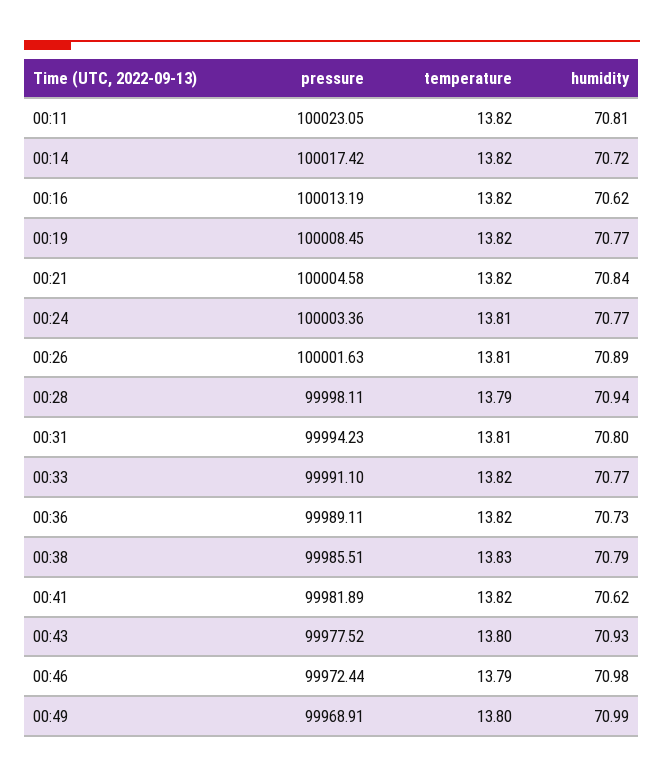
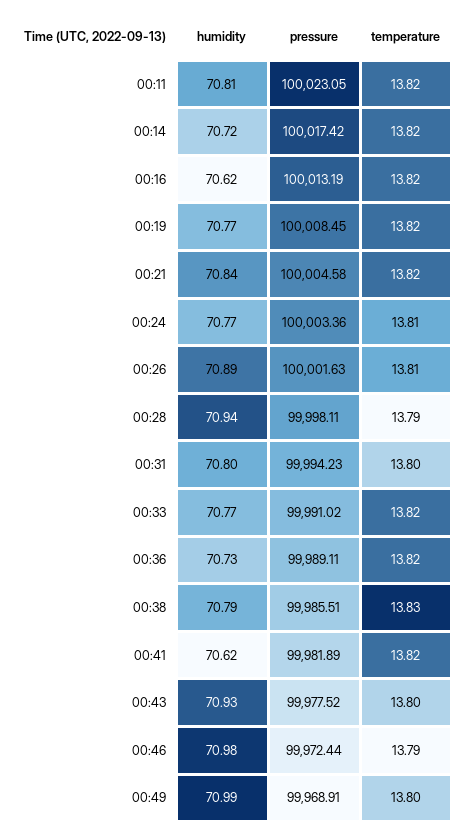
  {
    "pressure": {
      "00:11": 100023.05,
      "00:14": 100017.42,
      "00:16": 100013.19,
      "00:19": 100008.45,
      "00:21": 100004.58,
      "00:24": 100003.36,
      "00:26": 100001.63,
      "00:28": 99998.11,
      "00:31": 99994.23,
-     "00:33": 99991.1,
+     "00:33": 99991.02,
      "00:36": 99989.11,
      "00:38": 99985.51,
      "00:41": 99981.89,
      "00:43": 99977.52,
      "00:46": 99972.44,
      "00:49": 99968.91
    },
    "temperature": {
      "00:11": 13.82,
      "00:14": 13.82,
      "00:16": 13.82,
      "00:19": 13.82,
      "00:21": 13.82,
      "00:24": 13.81,
      "00:26": 13.81,
      "00:28": 13.79,
-     "00:31": 13.81,
+     "00:31": 13.8,
      "00:33": 13.82,
      "00:36": 13.82,
      "00:38": 13.83,
      "00:41": 13.82,
      "00:43": 13.8,
      "00:46": 13.79,
      "00:49": 13.8
    },
    "humidity": {
      "00:11": 70.81,
      "00:14": 70.72,
      "00:16": 70.62,
      "00:19": 70.77,
      "00:21": 70.84,
      "00:24": 70.77,
      "00:26": 70.89,
      "00:28": 70.94,
      "00:31": 70.8,
      "00:33": 70.77,
      "00:36": 70.73,
      "00:38": 70.79,
      "00:41": 70.62,
      "00:43": 70.93,
      "00:46": 70.98,
      "00:49": 70.99
    }
  }

